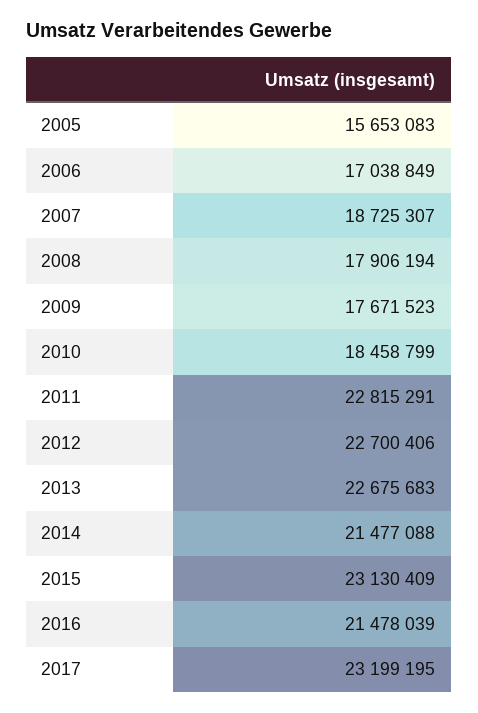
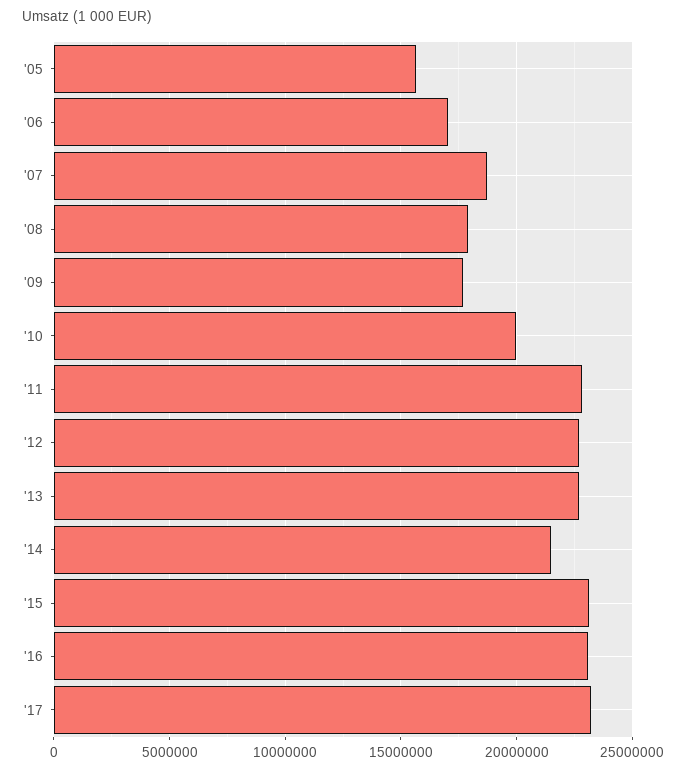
  {
    "2005": 15653083,
    "2006": 17038849,
    "2007": 18725307,
    "2008": 17906194,
    "2009": 17671523,
-   "2010": 18458799,
+   "2010": 20000000,
    "2011": 22815291,
    "2012": 22700406,
    "2013": 22675683,
    "2014": 21477088,
    "2015": 23130409,
-   "2016": 21478039,
+   "2016": 23000000,
    "2017": 23199195
  }

